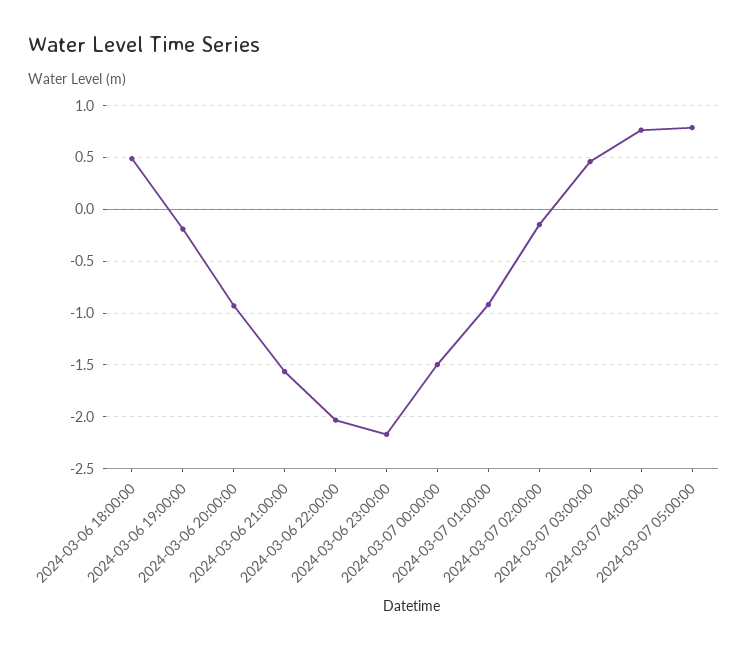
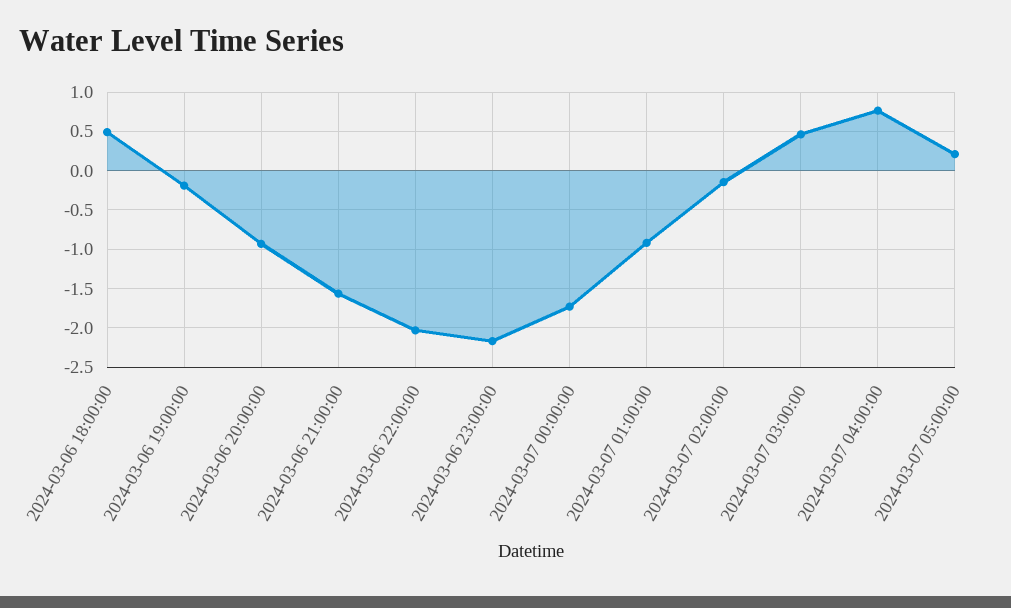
  {
    "2024-03-06 18:00:00": 0.5,
    "2024-03-06 19:00:00": -0.2,
    "2024-03-06 20:00:00": -0.9,
    "2024-03-06 21:00:00": -1.6,
    "2024-03-06 22:00:00": -2,
    "2024-03-06 23:00:00": -2.2,
-   "2024-03-07 00:00:00": -1.5,
+   "2024-03-07 00:00:00": -1.7,
    "2024-03-07 01:00:00": -0.9,
    "2024-03-07 02:00:00": -0.1,
    "2024-03-07 03:00:00": 0.5,
    "2024-03-07 04:00:00": 0.8,
-   "2024-03-07 05:00:00": 0.8
+   "2024-03-07 05:00:00": 0.2
  }

